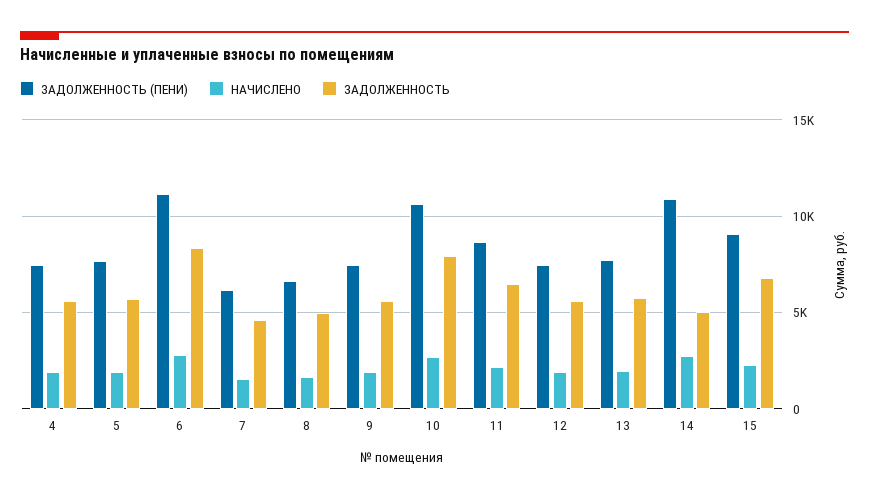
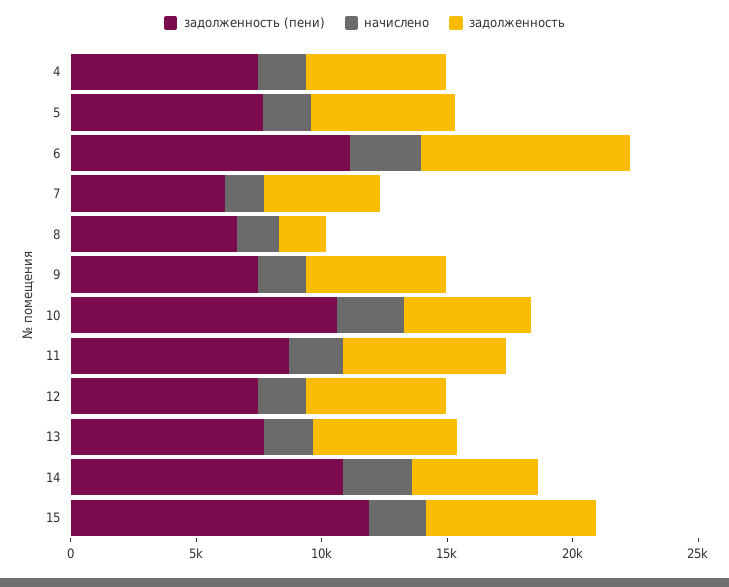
  {
    "ЗАДОЛЖЕННОСТЬ (ПЕНИ)": {
      "4": 7500,
      "5": 7500,
      "6": 11000,
      "7": 6000,
      "8": 6500,
      "9": 7500,
      "10": 10500,
      "11": 8500,
      "12": 7500,
      "13": 7500,
      "14": 11000,
-     "15": 9000
+     "15": 12000
    },
    "НАЧИСЛЕНО": {
      "4": 2000,
      "5": 2000,
      "6": 3000,
      "7": 1500,
      "8": 1500,
      "9": 2000,
      "10": 2500,
      "11": 2000,
      "12": 2000,
      "13": 2000,
      "14": 2500,
      "15": 2500
    },
    "ЗАДОЛЖЕННОСТЬ": {
      "4": 5500,
      "5": 5500,
      "6": 8500,
      "7": 4500,
-     "8": 5000,
+     "8": 2000,
      "9": 5500,
-     "10": 8000,
+     "10": 5000,
      "11": 6500,
      "12": 5500,
      "13": 6000,
      "14": 5000,
      "15": 7000
    }
  }

